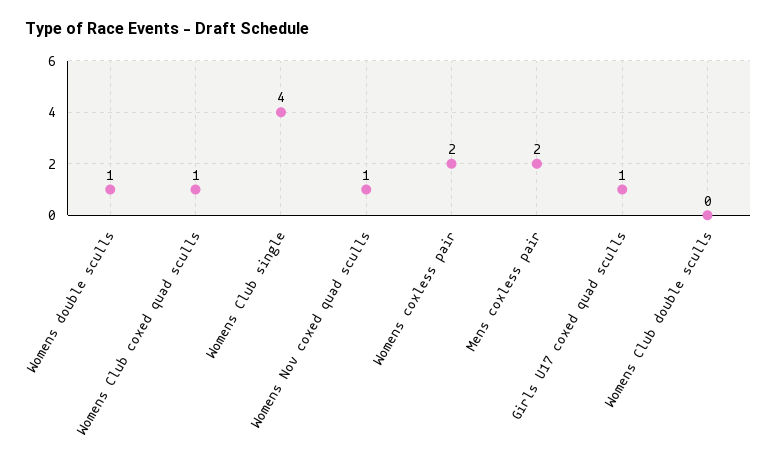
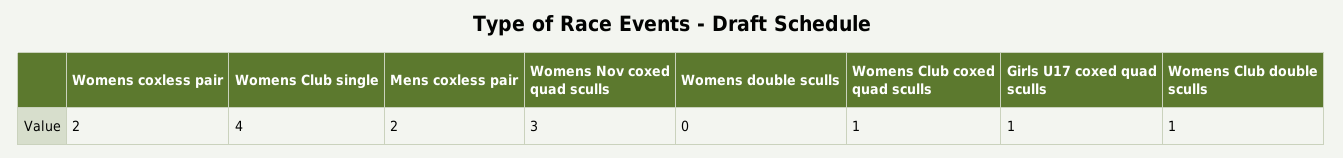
  {
-   "Womens double sculls": 1,
+   "Womens double sculls": 0,
    "Womens Club coxed quad sculls": 1,
    "Womens Club single": 4,
-   "Womens Nov coxed quad sculls": 1,
+   "Womens Nov coxed quad sculls": 3,
    "Womens coxless pair": 2,
    "Mens coxless pair": 2,
    "Girls U17 coxed quad sculls": 1,
-   "Womens Club double sculls": 0
+   "Womens Club double sculls": 1
  }

